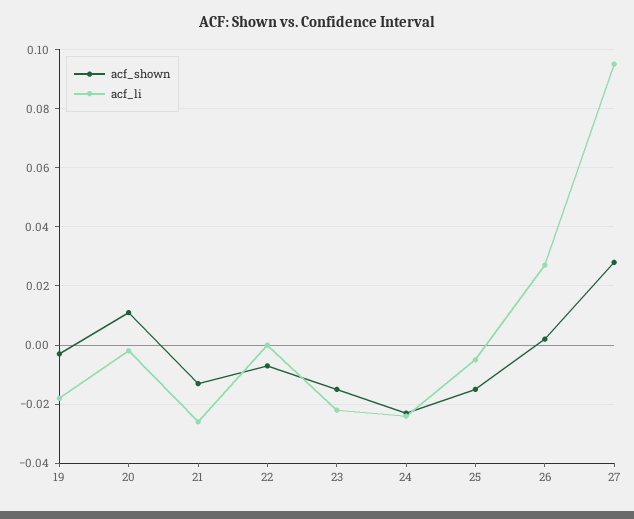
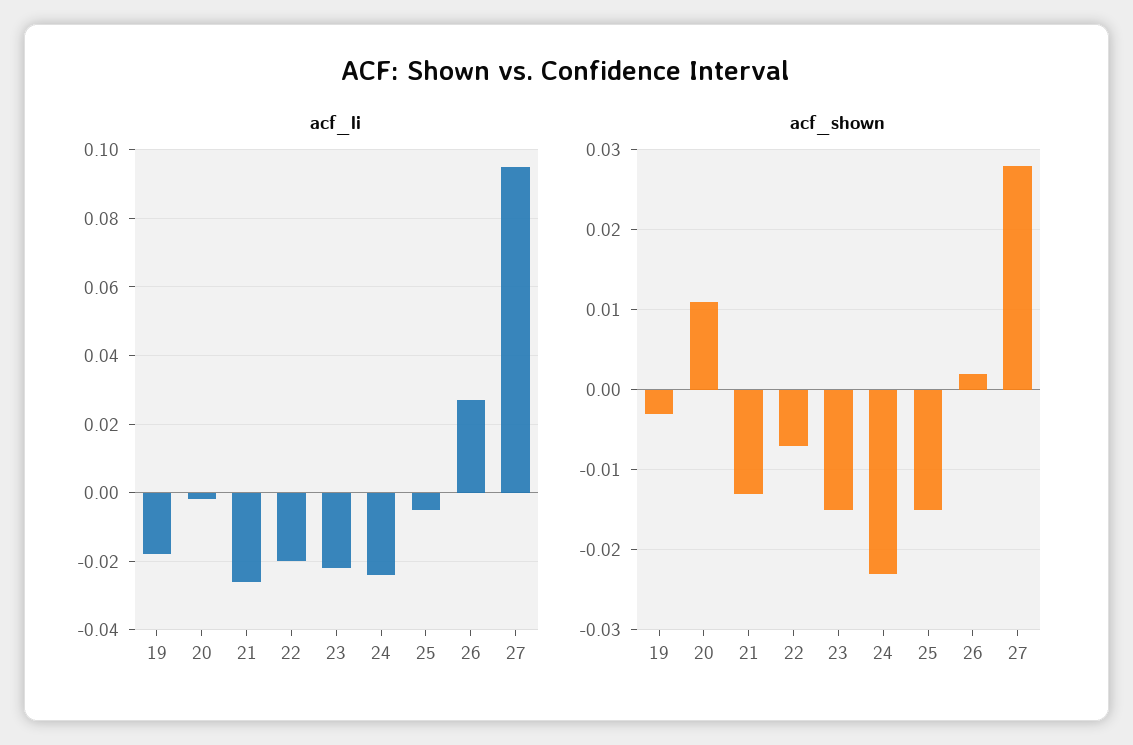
  {
    "acf_shown": {
      "19": -0.003,
      "20": 0.011,
      "21": -0.013,
      "22": -0.007,
      "23": -0.015,
      "24": -0.023,
      "25": -0.015,
      "26": 0.002,
      "27": 0.028
    },
    "acf_li": {
      "19": -0.02,
      "20": 0,
      "21": -0.025,
-     "22": 0,
+     "22": -0.02,
      "23": -0.02,
      "24": -0.025,
      "25": -0.005,
      "26": 0.025,
      "27": 0.095
    }
  }

